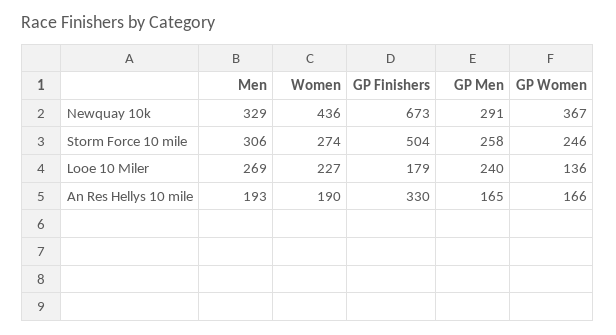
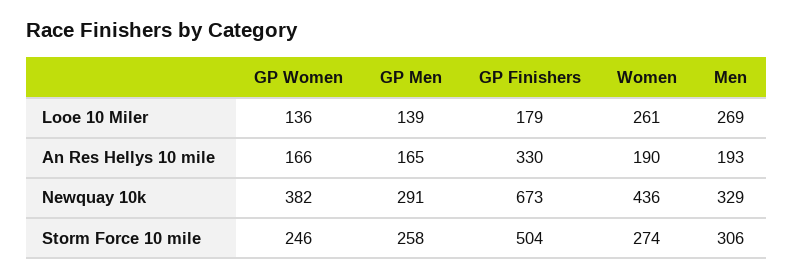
  {
    "Men": {
      "Newquay 10k": 329,
      "Storm Force 10 mile": 306,
      "Looe 10 Miler": 269,
      "An Res Hellys 10 mile": 193
    },
    "Women": {
      "Newquay 10k": 436,
      "Storm Force 10 mile": 274,
-     "Looe 10 Miler": 227,
+     "Looe 10 Miler": 261,
      "An Res Hellys 10 mile": 190
    },
    "GP Finishers": {
      "Newquay 10k": 673,
      "Storm Force 10 mile": 504,
      "Looe 10 Miler": 179,
      "An Res Hellys 10 mile": 330
    },
    "GP Men": {
      "Newquay 10k": 291,
      "Storm Force 10 mile": 258,
-     "Looe 10 Miler": 240,
+     "Looe 10 Miler": 139,
      "An Res Hellys 10 mile": 165
    },
    "GP Women": {
-     "Newquay 10k": 367,
+     "Newquay 10k": 382,
      "Storm Force 10 mile": 246,
      "Looe 10 Miler": 136,
      "An Res Hellys 10 mile": 166
    }
  }

